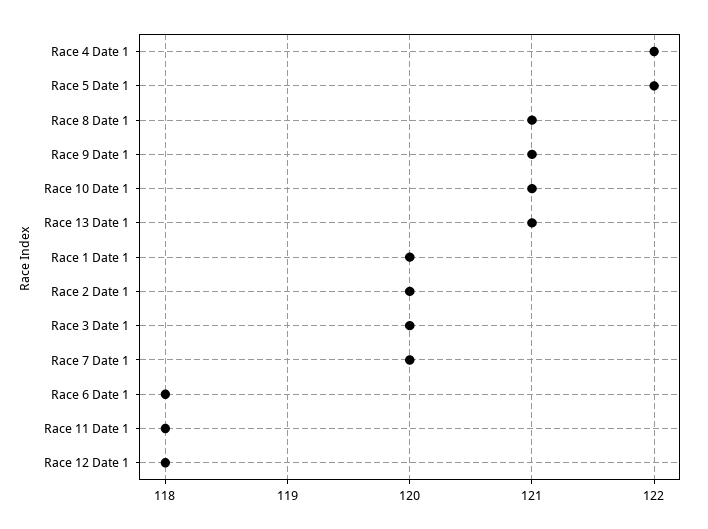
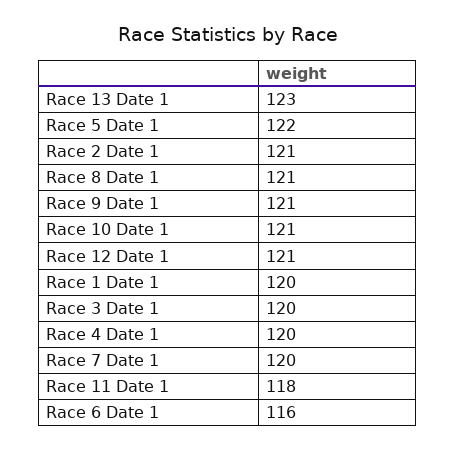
  {
-   "Race 4 Date 1": 122,
+   "Race 4 Date 1": 120,
    "Race 5 Date 1": 122,
    "Race 8 Date 1": 121,
    "Race 9 Date 1": 121,
    "Race 10 Date 1": 121,
-   "Race 13 Date 1": 121,
+   "Race 13 Date 1": 123,
    "Race 1 Date 1": 120,
-   "Race 2 Date 1": 120,
+   "Race 2 Date 1": 121,
    "Race 3 Date 1": 120,
    "Race 7 Date 1": 120,
-   "Race 6 Date 1": 118,
+   "Race 6 Date 1": 116,
    "Race 11 Date 1": 118,
-   "Race 12 Date 1": 118
+   "Race 12 Date 1": 121
  }

